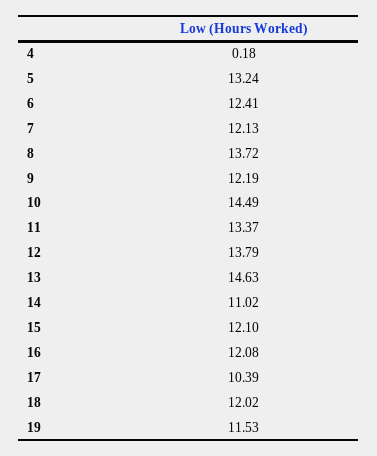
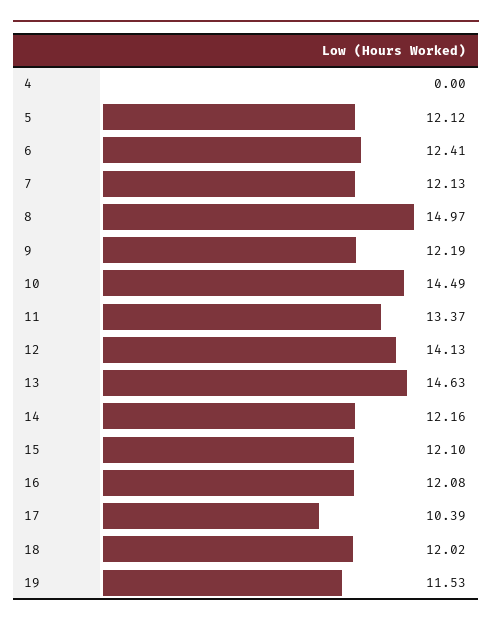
  {
-   "4": 0.18,
+   "4": 0,
-   "5": 13.24,
+   "5": 12.12,
    "6": 12.41,
    "7": 12.13,
-   "8": 13.72,
+   "8": 14.97,
    "9": 12.19,
    "10": 14.49,
    "11": 13.37,
-   "12": 13.79,
+   "12": 14.13,
    "13": 14.63,
-   "14": 11.02,
+   "14": 12.16,
    "15": 12.1,
    "16": 12.08,
    "17": 10.39,
    "18": 12.02,
    "19": 11.53
  }

